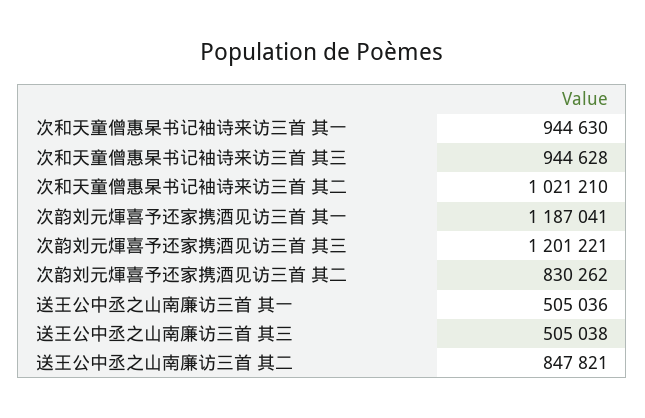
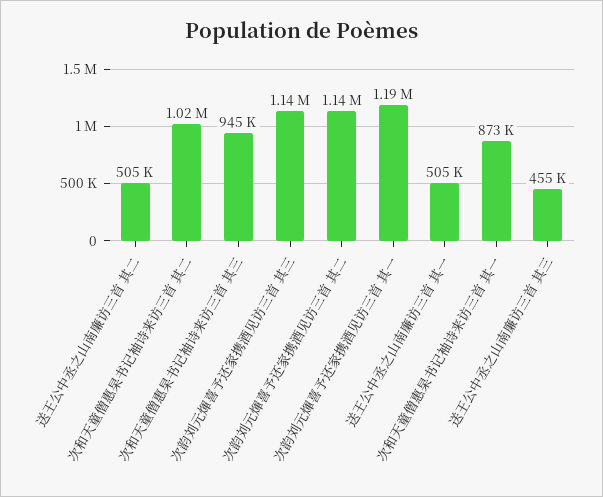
  {
-   "次和天童僧惠杲书记袖诗来访三首 其一": 944630,
+   "次和天童僧惠杲书记袖诗来访三首 其一": 873000,
    "次和天童僧惠杲书记袖诗来访三首 其三": 944628,
    "次和天童僧惠杲书记袖诗来访三首 其二": 1021210,
    "次韵刘元煇喜予还家携酒见访三首 其一": 1187041,
-   "次韵刘元煇喜予还家携酒见访三首 其三": 1201221,
+   "次韵刘元煇喜予还家携酒见访三首 其三": 1140000,
-   "次韵刘元煇喜予还家携酒见访三首 其二": 830262,
+   "次韵刘元煇喜予还家携酒见访三首 其二": 1140000,
    "送王公中丞之山南廉访三首 其一": 505036,
-   "送王公中丞之山南廉访三首 其三": 505038,
+   "送王公中丞之山南廉访三首 其三": 455000,
-   "送王公中丞之山南廉访三首 其二": 847821
+   "送王公中丞之山南廉访三首 其二": 505000
  }

